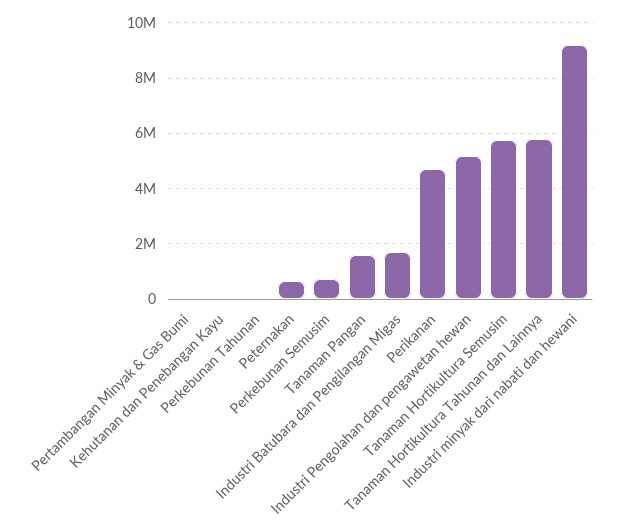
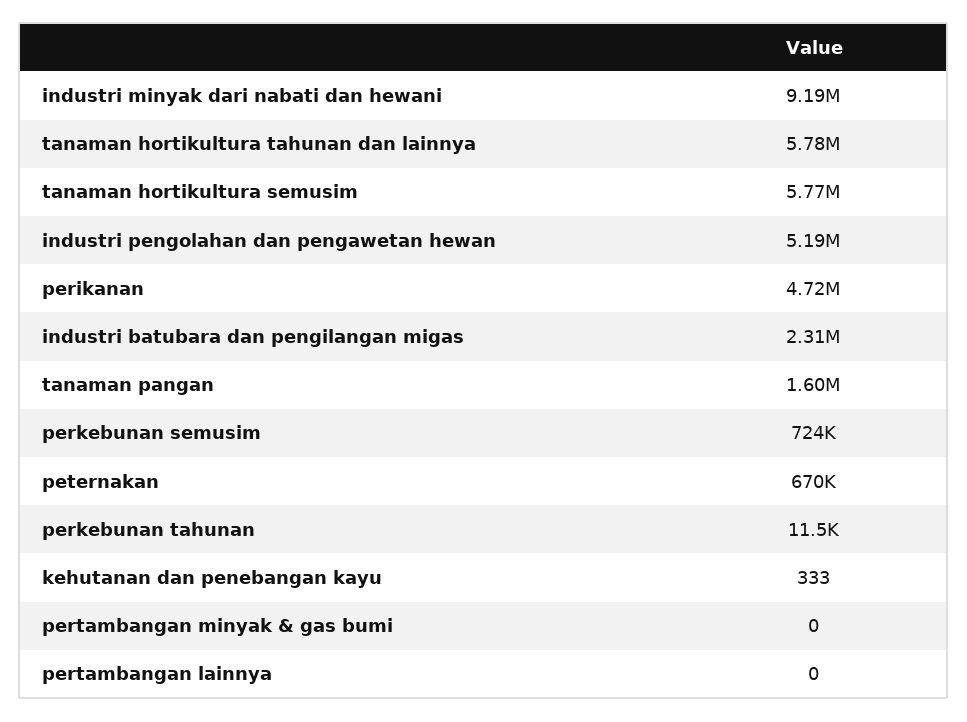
  {
    "Pertambangan Minyak & Gas Bumi": 0,
    "Kehutanan dan Penebangan Kayu": 333,
    "Perkebunan Tahunan": 11500,
    "Peternakan": 670000,
    "Perkebunan Semusim": 724000,
    "Tanaman Pangan": 1600000,
-   "Industri Batubara dan Pengilangan Migas": 1750000,
+   "Industri Batubara dan Pengilangan Migas": 2310000,
    "Perikanan": 4720000,
    "Industri Pengolahan dan pengawetan hewan": 5190000,
    "Tanaman Hortikultura Semusim": 5770000,
    "Tanaman Hortikultura Tahunan dan Lainnya": 5780000,
-   "Industri minyak dari nabati dan hewani": 9190000
+   "Industri minyak dari nabati dan hewani": 9190000,
+   "pertambangan lainnya": 0
  }

